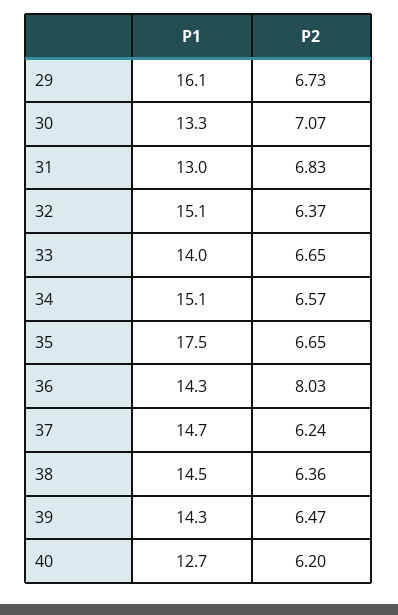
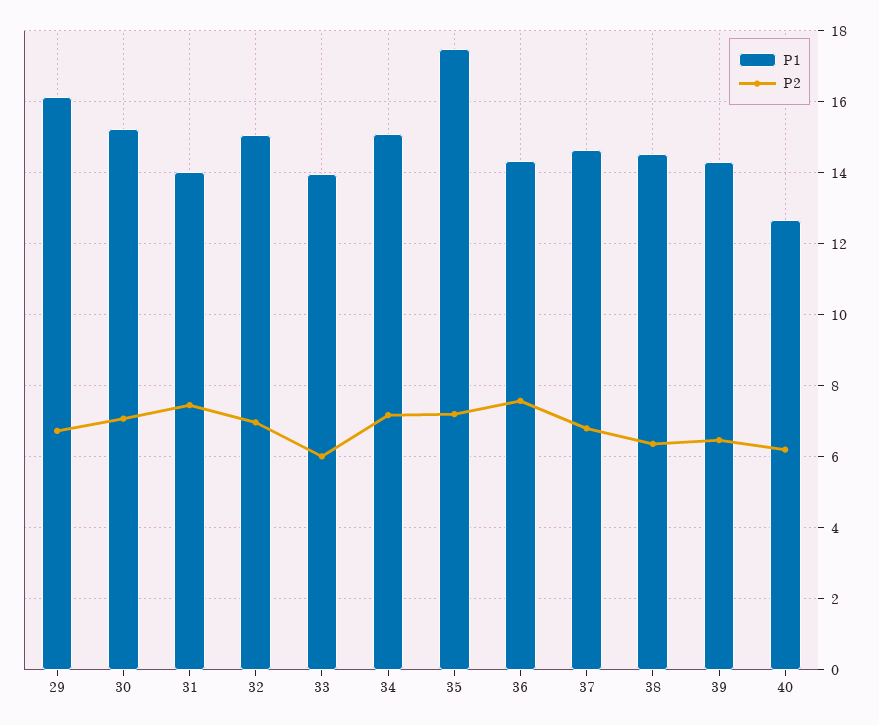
  {
    "P1": {
      "29": 16.1,
-     "30": 13.3,
+     "30": 15.2,
-     "31": 13,
+     "31": 14,
      "32": 15.1,
      "33": 14,
      "34": 15.1,
      "35": 17.5,
      "36": 14.3,
      "37": 14.7,
      "38": 14.5,
      "39": 14.3,
      "40": 12.7
    },
    "P2": {
      "29": 6.73,
      "30": 7.07,
-     "31": 6.83,
+     "31": 7.4,
-     "32": 6.37,
+     "32": 7,
-     "33": 6.65,
+     "33": 6,
-     "34": 6.57,
+     "34": 7.2,
-     "35": 6.65,
+     "35": 7.2,
-     "36": 8.03,
+     "36": 7.6,
-     "37": 6.24,
+     "37": 6.8,
      "38": 6.36,
      "39": 6.47,
      "40": 6.2
    }
  }

